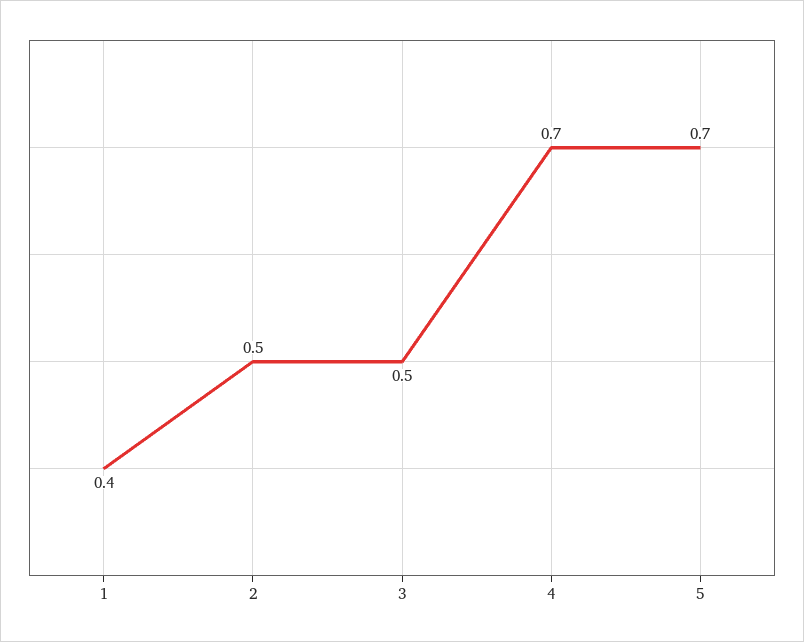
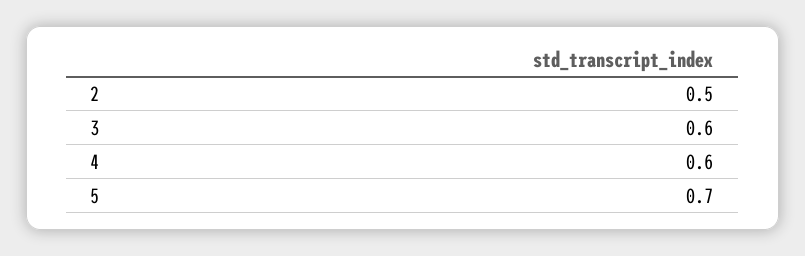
  {
-   "1": 0.4,
    "2": 0.5,
-   "3": 0.5,
+   "3": 0.6,
-   "4": 0.7,
+   "4": 0.6,
    "5": 0.7
  }

